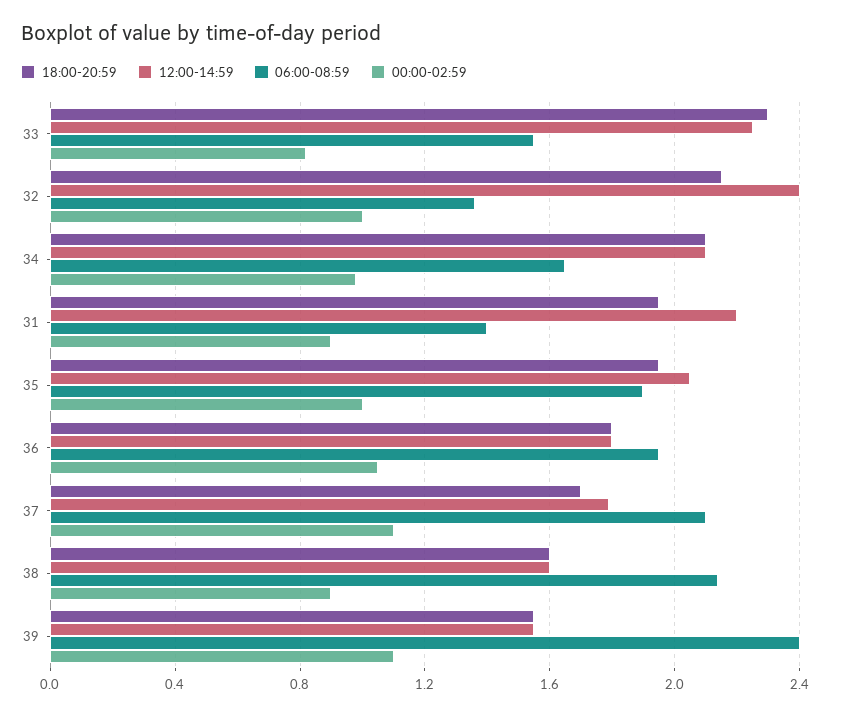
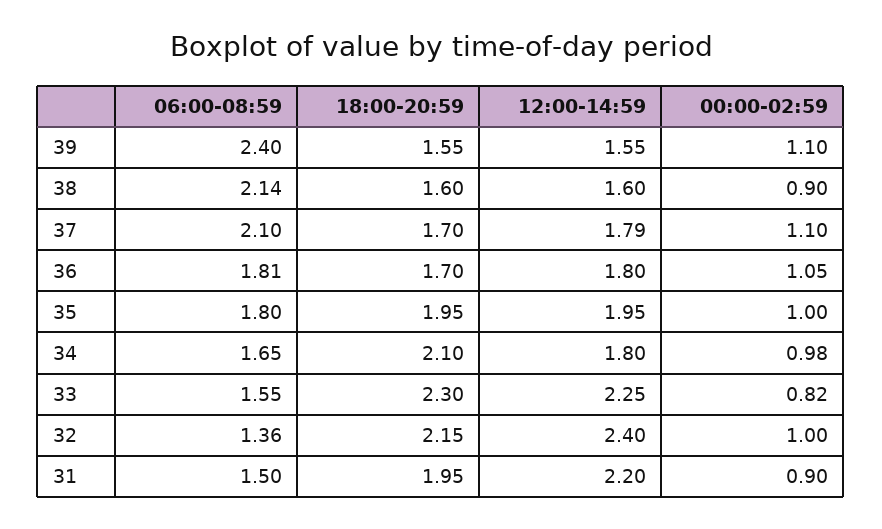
  {
    "18:00-20:59": {
      "33": 2.3,
      "32": 2.15,
      "34": 2.1,
      "31": 1.95,
      "35": 1.95,
-     "36": 1.8,
+     "36": 1.7,
      "37": 1.7,
      "38": 1.6,
      "39": 1.55
    },
    "12:00-14:59": {
      "33": 2.25,
      "32": 2.4,
-     "34": 2.1,
+     "34": 1.8,
      "31": 2.2,
-     "35": 2.05,
+     "35": 1.95,
      "36": 1.8,
      "37": 1.79,
      "38": 1.6,
      "39": 1.55
    },
    "06:00-08:59": {
      "33": 1.55,
      "32": 1.36,
      "34": 1.65,
-     "31": 1.4,
+     "31": 1.5,
-     "35": 1.9,
+     "35": 1.8,
-     "36": 1.95,
+     "36": 1.81,
      "37": 2.1,
      "38": 2.14,
      "39": 2.4
    },
    "00:00-02:59": {
      "33": 0.82,
      "32": 1,
      "34": 0.98,
      "31": 0.9,
      "35": 1,
      "36": 1.05,
      "37": 1.1,
      "38": 0.9,
      "39": 1.1
    }
  }

